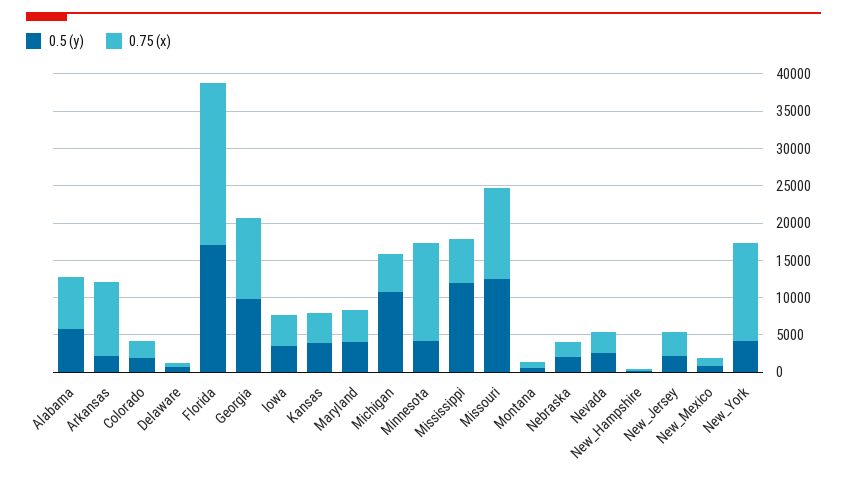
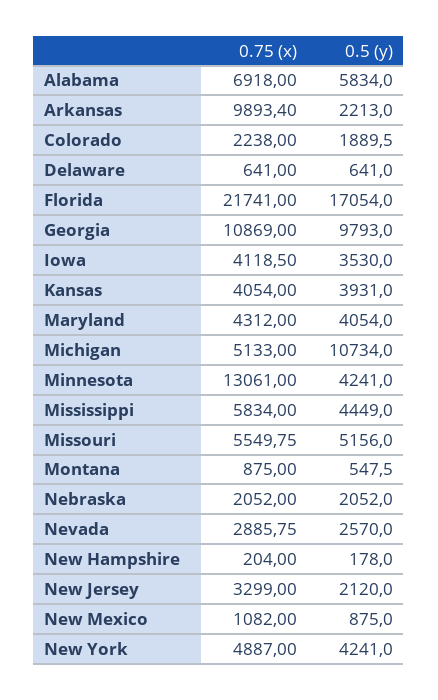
  {
    "0.5 (y)": {
      "Alabama": 5834,
      "Arkansas": 2213,
      "Colorado": 1889.5,
      "Delaware": 641,
      "Florida": 17054,
      "Georgia": 9793,
      "Iowa": 3530,
      "Kansas": 3931,
      "Maryland": 4054,
      "Michigan": 10734,
      "Minnesota": 4241,
-     "Mississippi": 12500,
+     "Mississippi": 4449,
-     "Missouri": 12500,
+     "Missouri": 5156,
      "Montana": 547.5,
      "Nebraska": 2052,
      "Nevada": 2570,
      "New_Hampshire": 178,
      "New_Jersey": 2120,
      "New_Mexico": 875,
      "New_York": 4241
    },
    "0.75 (x)": {
      "Alabama": 6918,
      "Arkansas": 9893.4,
      "Colorado": 2238,
      "Delaware": 641,
      "Florida": 21741,
      "Georgia": 10869,
      "Iowa": 4118.5,
      "Kansas": 4054,
      "Maryland": 4312,
      "Michigan": 5133,
      "Minnesota": 13061,
      "Mississippi": 5834,
-     "Missouri": 12500,
+     "Missouri": 5549.75,
      "Montana": 875,
      "Nebraska": 2052,
      "Nevada": 2885.75,
      "New_Hampshire": 204,
      "New_Jersey": 3299,
      "New_Mexico": 1082,
-     "New_York": 12500
+     "New_York": 4887
    }
  }

